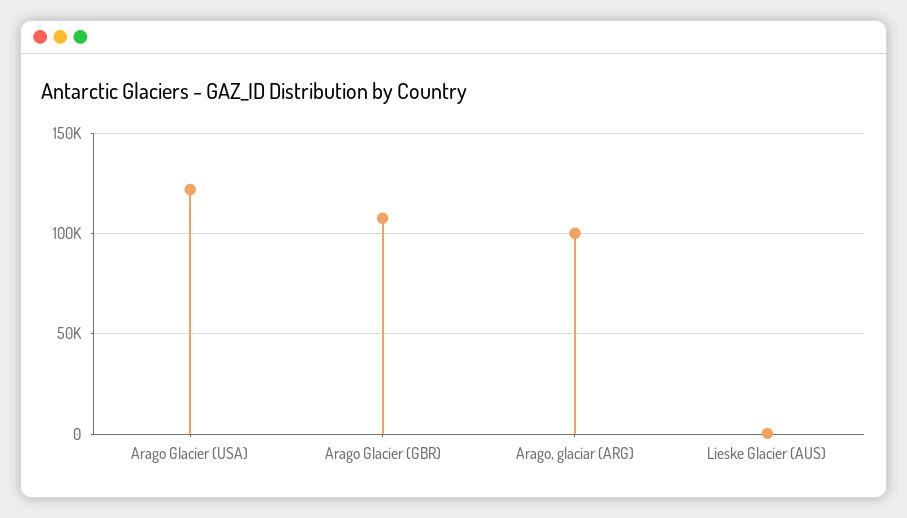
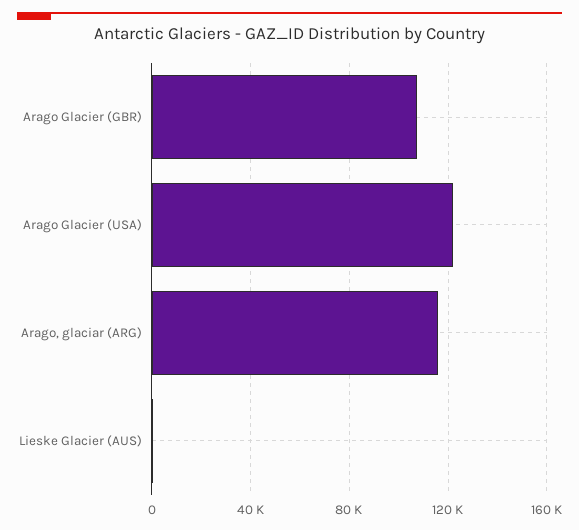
  {
    "Arago Glacier (USA)": 120000,
    "Arago Glacier (GBR)": 110000,
-   "Arago, glaciar (ARG)": 100000,
+   "Arago, glaciar (ARG)": 115000,
    "Lieske Glacier (AUS)": 0
  }

